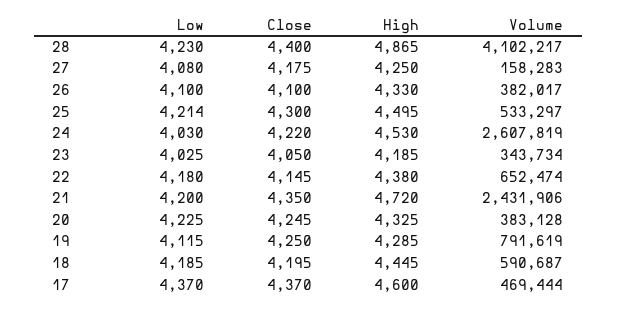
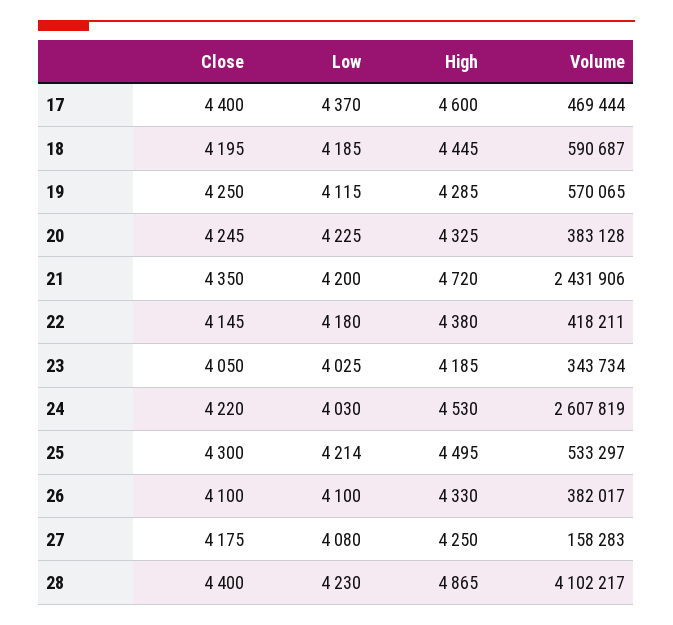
  {
    "Low": {
      "28": 4230,
      "27": 4080,
      "26": 4100,
      "25": 4214,
      "24": 4030,
      "23": 4025,
      "22": 4180,
      "21": 4200,
      "20": 4225,
      "19": 4115,
      "18": 4185,
      "17": 4370
    },
    "Close": {
      "28": 4400,
      "27": 4175,
      "26": 4100,
      "25": 4300,
      "24": 4220,
      "23": 4050,
      "22": 4145,
      "21": 4350,
      "20": 4245,
      "19": 4250,
      "18": 4195,
-     "17": 4370
+     "17": 4400
    },
    "High": {
      "28": 4865,
      "27": 4250,
      "26": 4330,
      "25": 4495,
      "24": 4530,
      "23": 4185,
      "22": 4380,
      "21": 4720,
      "20": 4325,
      "19": 4285,
      "18": 4445,
      "17": 4600
    },
    "Volume": {
      "28": 4102217,
      "27": 158283,
      "26": 382017,
      "25": 533297,
      "24": 2607819,
      "23": 343734,
-     "22": 652474,
+     "22": 418211,
      "21": 2431906,
      "20": 383128,
-     "19": 791619,
+     "19": 570065,
      "18": 590687,
      "17": 469444
    }
  }

